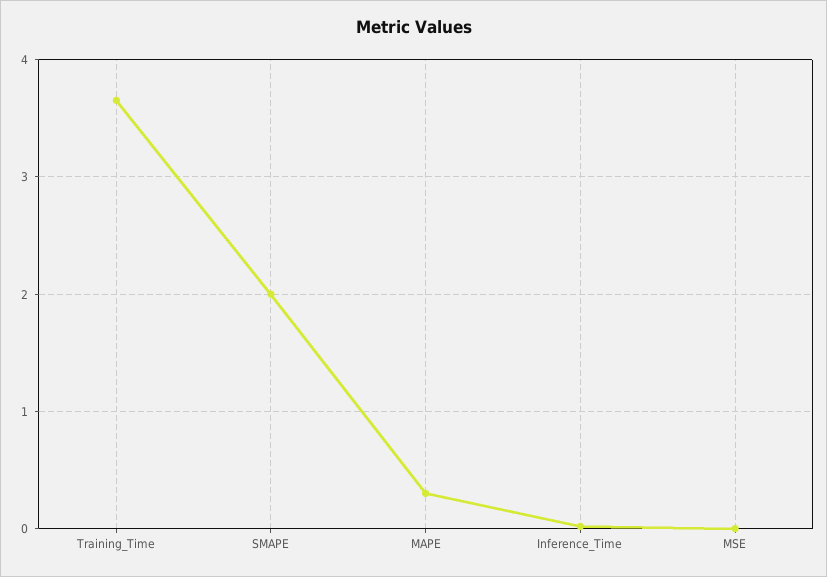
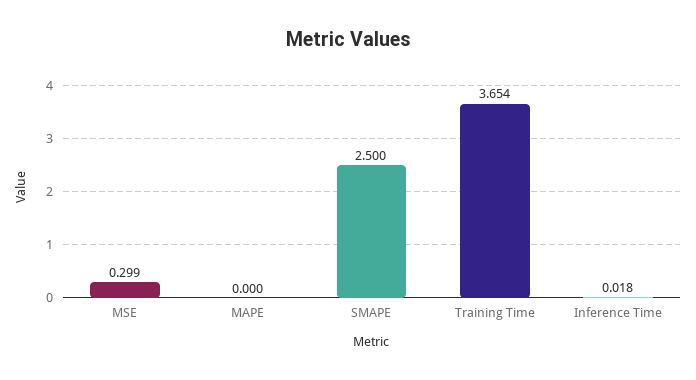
  {
    "Training_Time": 3.654,
-   "SMAPE": 2,
+   "SMAPE": 2.5,
-   "MAPE": 0.3,
+   "MAPE": 0,
    "Inference_Time": 0.018,
-   "MSE": 0
+   "MSE": 0.299
  }

